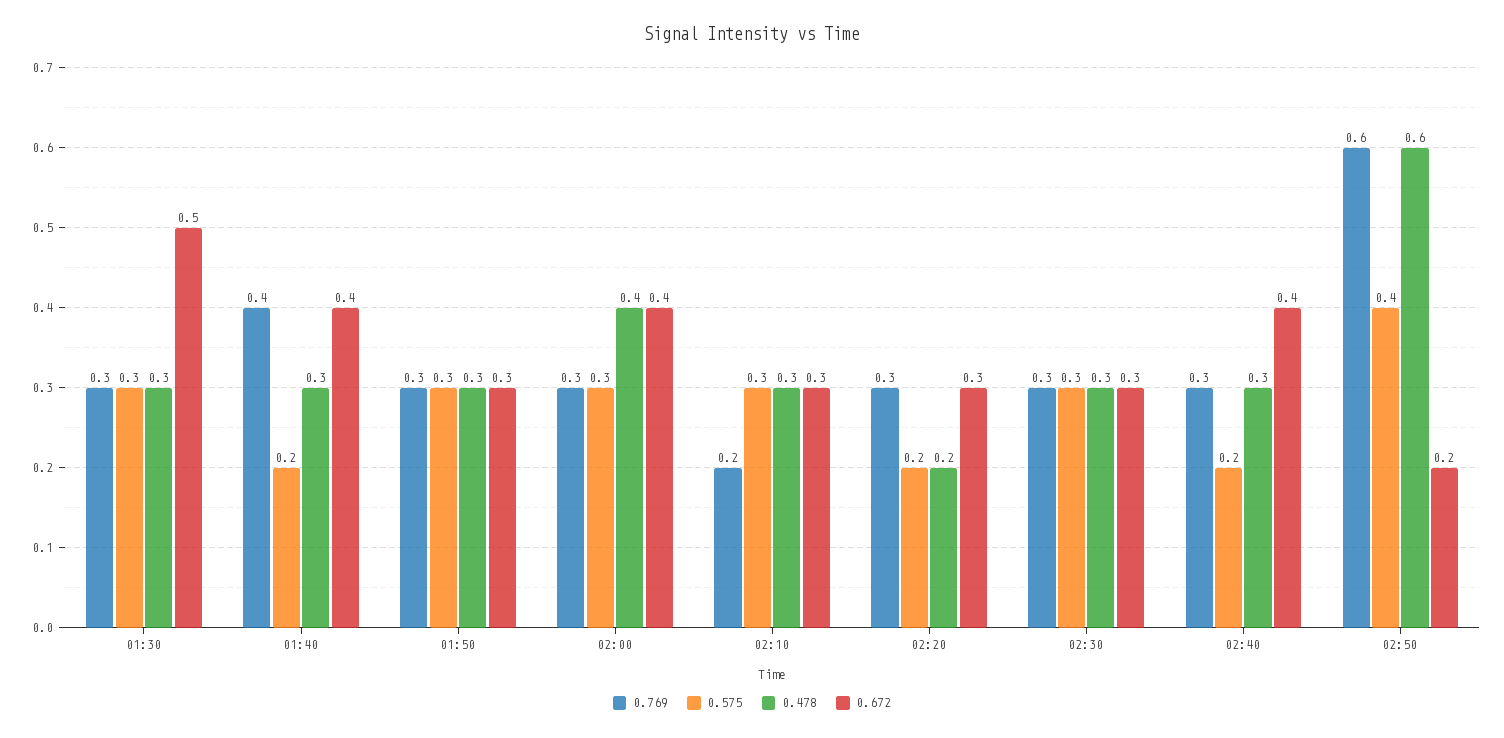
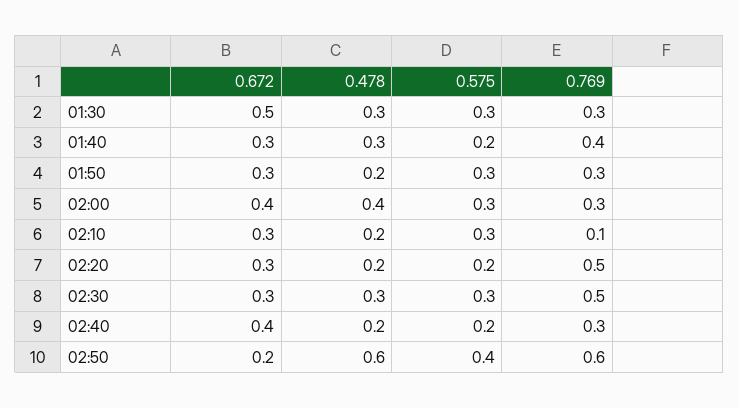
  {
    "0.769": {
      "01:30": 0.3,
      "01:40": 0.4,
      "01:50": 0.3,
      "02:00": 0.3,
-     "02:10": 0.2,
+     "02:10": 0.1,
-     "02:20": 0.3,
+     "02:20": 0.5,
-     "02:30": 0.3,
+     "02:30": 0.5,
      "02:40": 0.3,
      "02:50": 0.6
    },
    "0.575": {
      "01:30": 0.3,
      "01:40": 0.2,
      "01:50": 0.3,
      "02:00": 0.3,
      "02:10": 0.3,
      "02:20": 0.2,
      "02:30": 0.3,
      "02:40": 0.2,
      "02:50": 0.4
    },
    "0.478": {
      "01:30": 0.3,
      "01:40": 0.3,
-     "01:50": 0.3,
+     "01:50": 0.2,
      "02:00": 0.4,
-     "02:10": 0.3,
+     "02:10": 0.2,
      "02:20": 0.2,
      "02:30": 0.3,
-     "02:40": 0.3,
+     "02:40": 0.2,
      "02:50": 0.6
    },
    "0.672": {
      "01:30": 0.5,
-     "01:40": 0.4,
+     "01:40": 0.3,
      "01:50": 0.3,
      "02:00": 0.4,
      "02:10": 0.3,
      "02:20": 0.3,
      "02:30": 0.3,
      "02:40": 0.4,
      "02:50": 0.2
    }
  }

